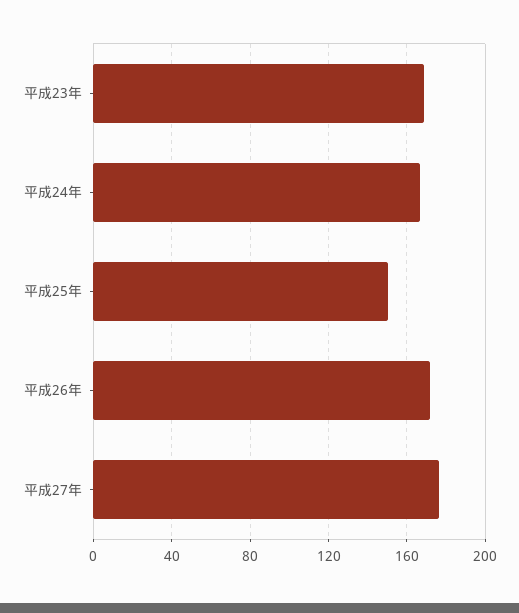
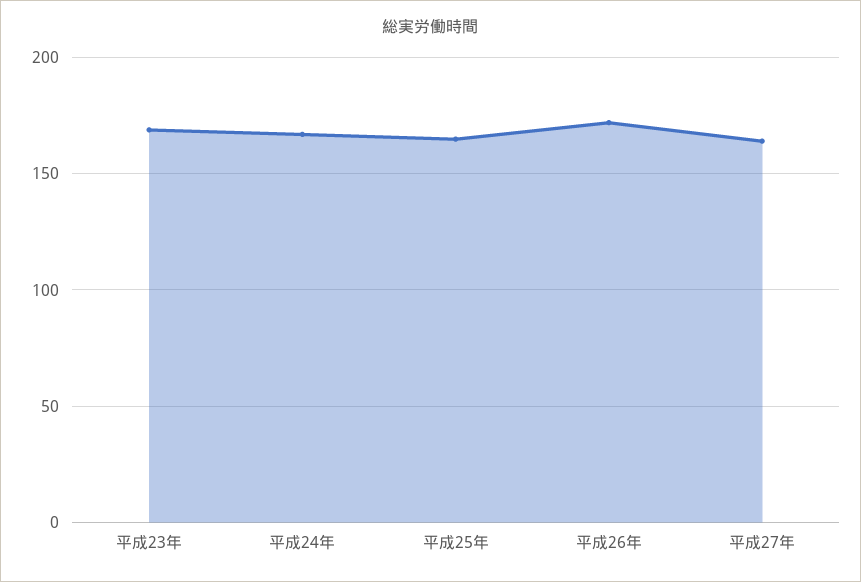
  {
    "平成23年": 170,
    "平成24年": 165,
-   "平成25年": 150,
+   "平成25年": 165,
    "平成26年": 170,
-   "平成27年": 175
+   "平成27年": 165
  }

